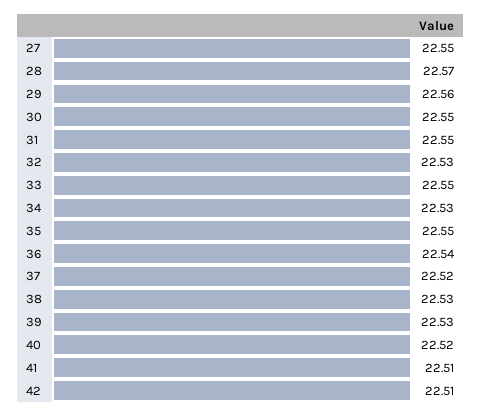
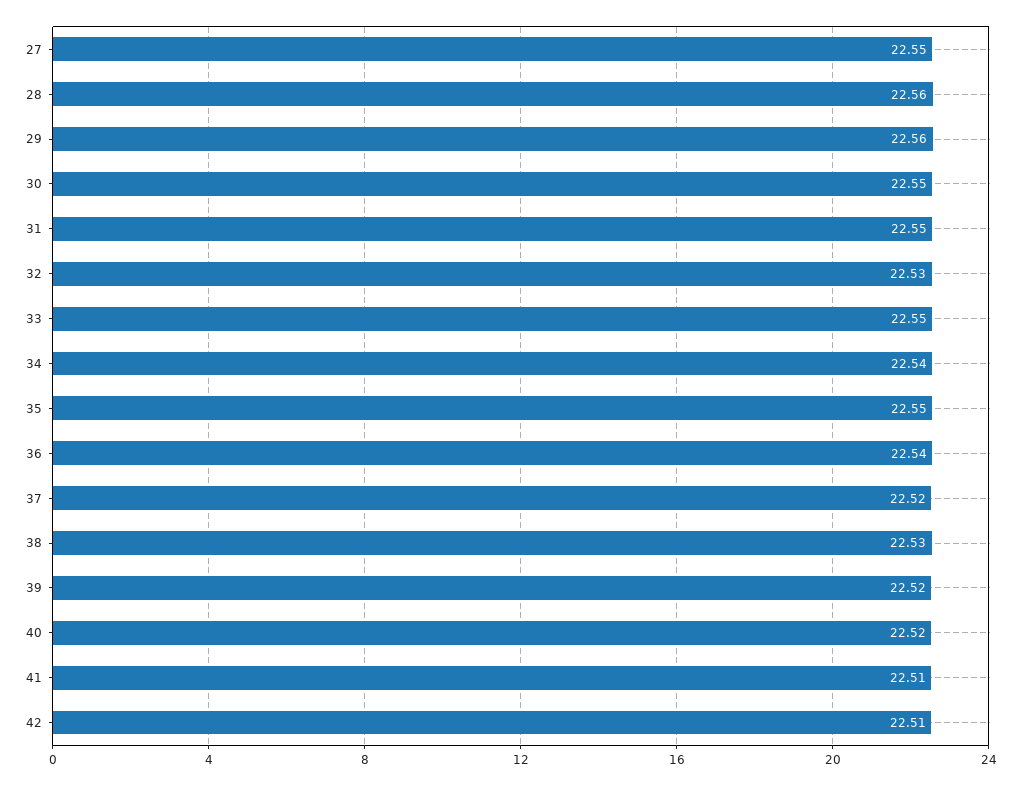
  {
    "27": 22.55,
-   "28": 22.57,
+   "28": 22.56,
    "29": 22.56,
    "30": 22.55,
    "31": 22.55,
    "32": 22.53,
    "33": 22.55,
-   "34": 22.53,
+   "34": 22.54,
    "35": 22.55,
    "36": 22.54,
    "37": 22.52,
    "38": 22.53,
-   "39": 22.53,
+   "39": 22.52,
    "40": 22.52,
    "41": 22.51,
    "42": 22.51
  }

